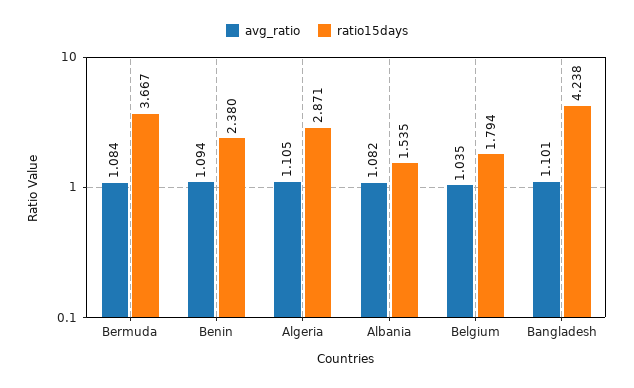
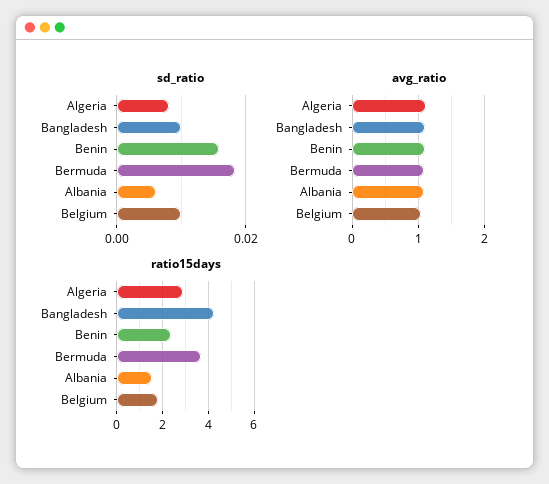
  {
    "avg_ratio": {
      "Bermuda": 1.084,
      "Benin": 1.094,
      "Algeria": 1.105,
      "Albania": 1.082,
      "Belgium": 1.035,
      "Bangladesh": 1.101
    },
    "ratio15days": {
      "Bermuda": 3.667,
      "Benin": 2.38,
      "Algeria": 2.871,
      "Albania": 1.535,
      "Belgium": 1.794,
      "Bangladesh": 4.238
-   }
+   },
+   "sd_ratio": {
+     "Algeria": 0.008,
+     "Bangladesh": 0.01,
+     "Benin": 0.016,
+     "Bermuda": 0.018,
+     "Albania": 0.006,
+     "Belgium": 0.01
+   }
  }

